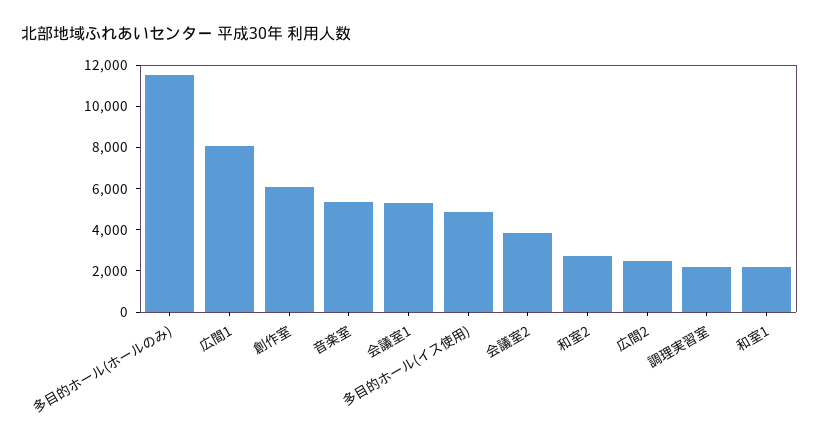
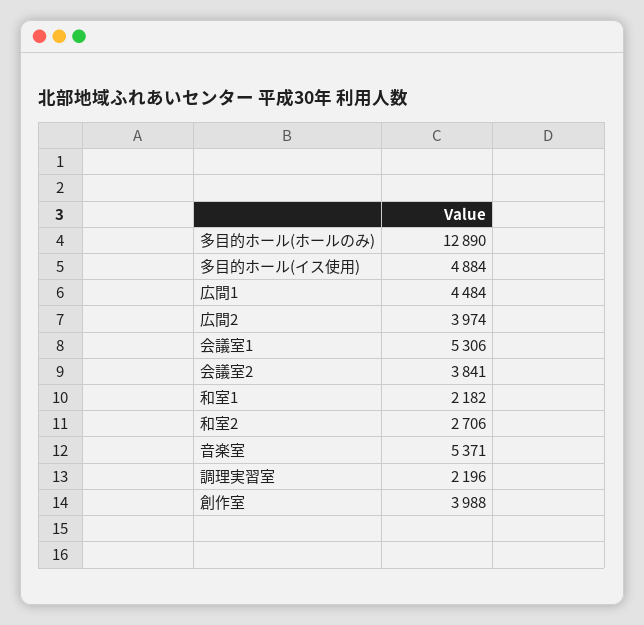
  {
-   "多目的ホール(ホールのみ)": 11500,
+   "多目的ホール(ホールのみ)": 12890,
-   "広間1": 8000,
+   "広間1": 4484,
-   "創作室": 6000,
+   "創作室": 3988,
    "音楽室": 5371,
    "会議室1": 5306,
    "多目的ホール(イス使用)": 4884,
    "会議室2": 3841,
    "和室2": 2706,
-   "広間2": 2500,
+   "広間2": 3974,
    "調理実習室": 2196,
    "和室1": 2182
  }

